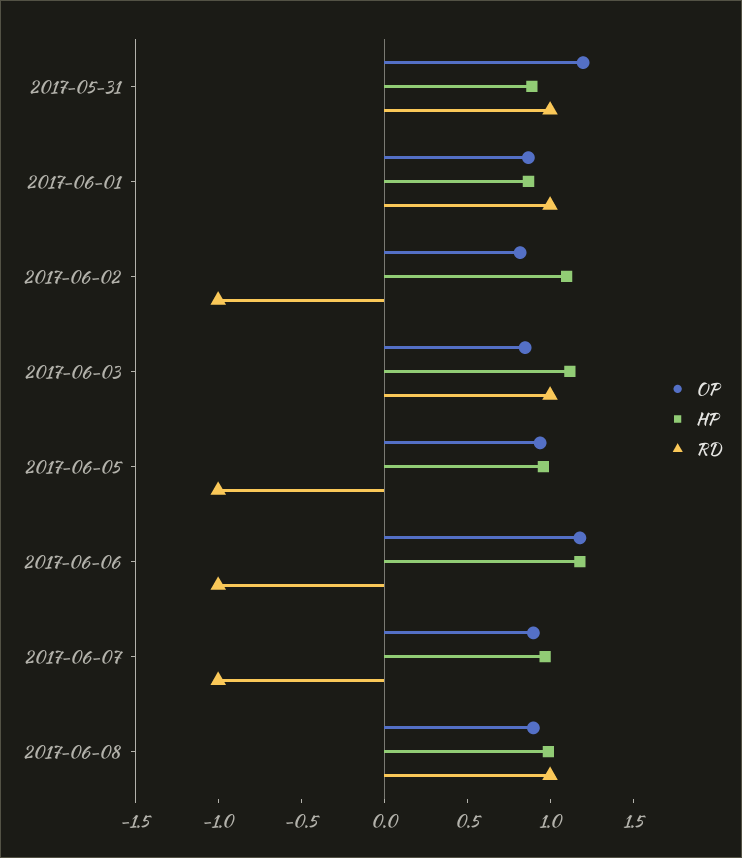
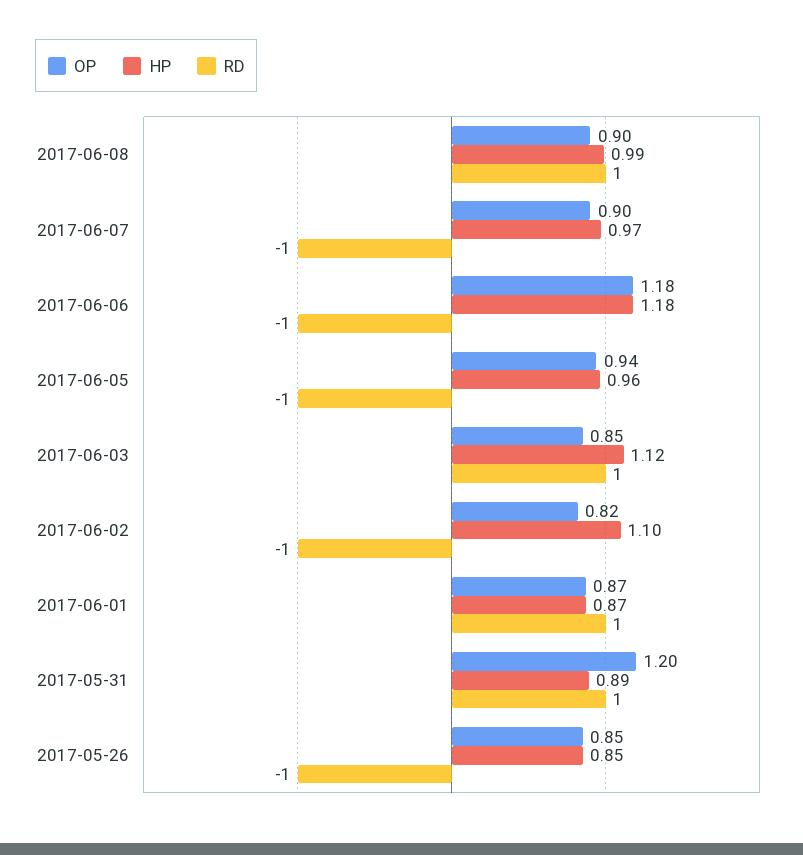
  {
    "OP": {
      "2017-05-31": 1.2,
      "2017-06-01": 0.87,
      "2017-06-02": 0.82,
      "2017-06-03": 0.85,
      "2017-06-05": 0.94,
      "2017-06-06": 1.18,
      "2017-06-07": 0.9,
-     "2017-06-08": 0.9
+     "2017-06-08": 0.9,
+     "2017-05-26": 0.85
    },
    "HP": {
      "2017-05-31": 0.89,
      "2017-06-01": 0.87,
      "2017-06-02": 1.1,
      "2017-06-03": 1.12,
      "2017-06-05": 0.96,
      "2017-06-06": 1.18,
      "2017-06-07": 0.97,
-     "2017-06-08": 0.99
+     "2017-06-08": 0.99,
+     "2017-05-26": 0.85
    },
    "RD": {
      "2017-05-31": 1,
      "2017-06-01": 1,
      "2017-06-02": -1,
      "2017-06-03": 1,
      "2017-06-05": -1,
      "2017-06-06": -1,
      "2017-06-07": -1,
-     "2017-06-08": 1
+     "2017-06-08": 1,
+     "2017-05-26": -1
    }
  }

